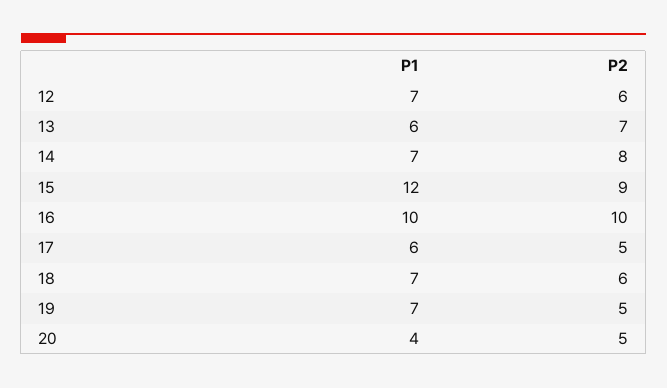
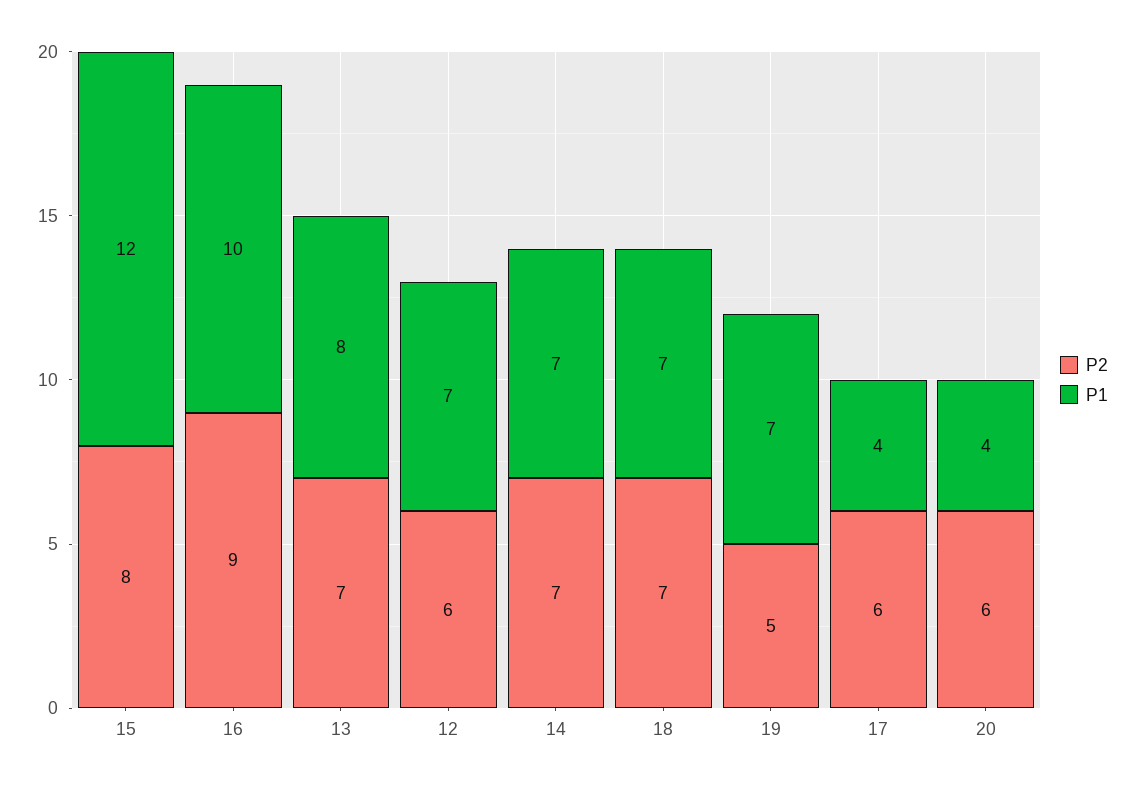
  {
    "P1": {
      "12": 7,
-     "13": 6,
+     "13": 8,
      "14": 7,
      "15": 12,
      "16": 10,
-     "17": 6,
+     "17": 4,
      "18": 7,
      "19": 7,
      "20": 4
    },
    "P2": {
      "12": 6,
      "13": 7,
-     "14": 8,
+     "14": 7,
-     "15": 9,
+     "15": 8,
-     "16": 10,
+     "16": 9,
-     "17": 5,
+     "17": 6,
-     "18": 6,
+     "18": 7,
      "19": 5,
-     "20": 5
+     "20": 6
    }
  }

